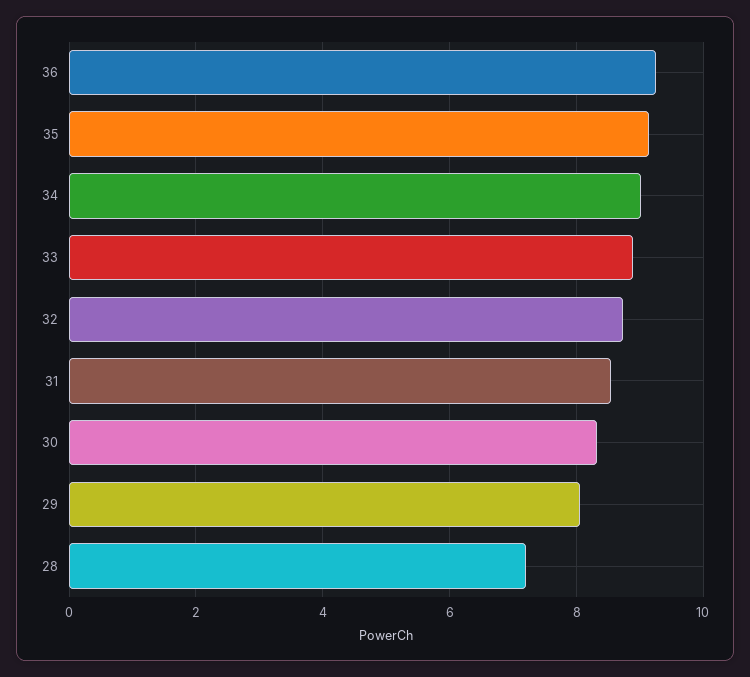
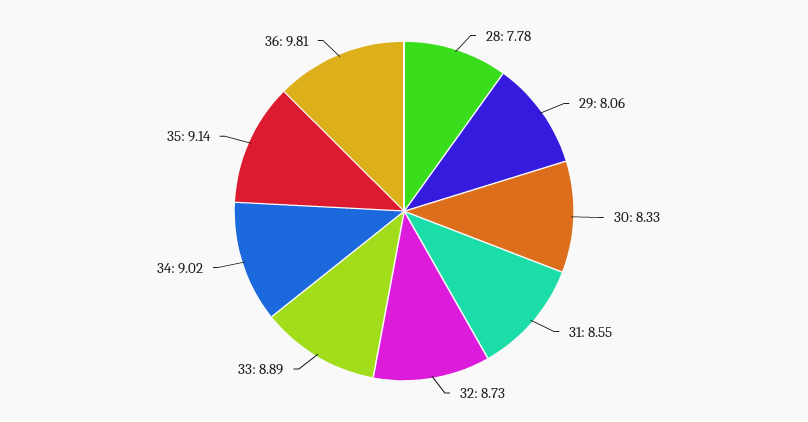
  {
-   "36": 9.2,
+   "36": 9.81,
    "35": 9.14,
    "34": 9.02,
    "33": 8.89,
    "32": 8.73,
    "31": 8.55,
    "30": 8.33,
    "29": 8.06,
-   "28": 7.2
+   "28": 7.78
  }

